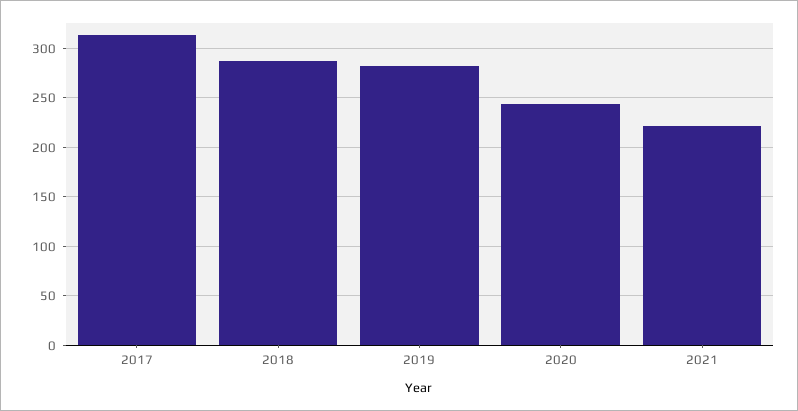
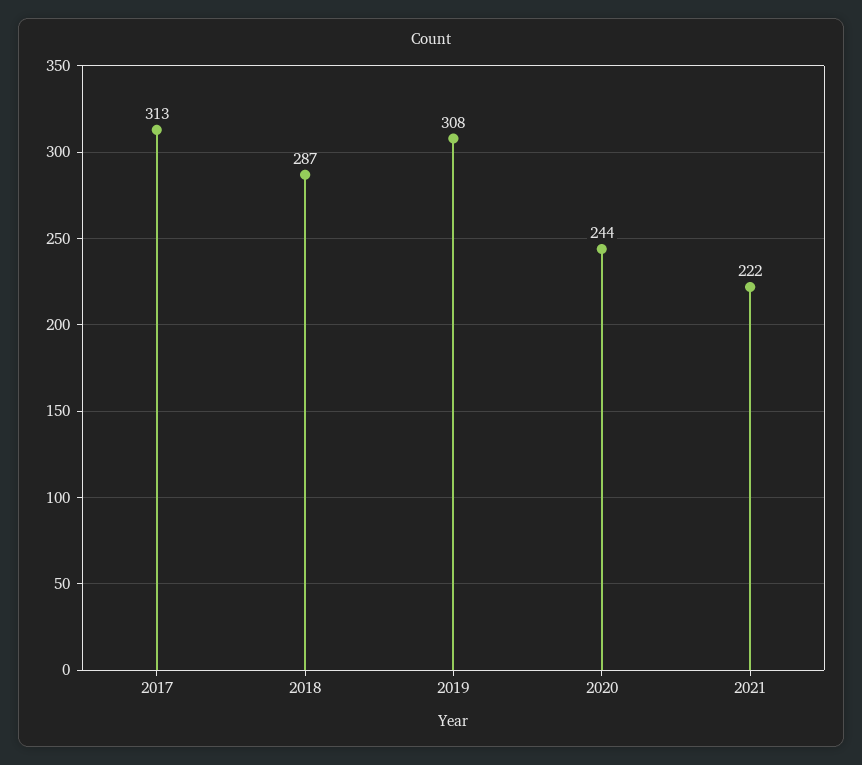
  {
    "2017": 313,
    "2018": 287,
-   "2019": 280,
+   "2019": 308,
    "2020": 244,
    "2021": 222
  }

